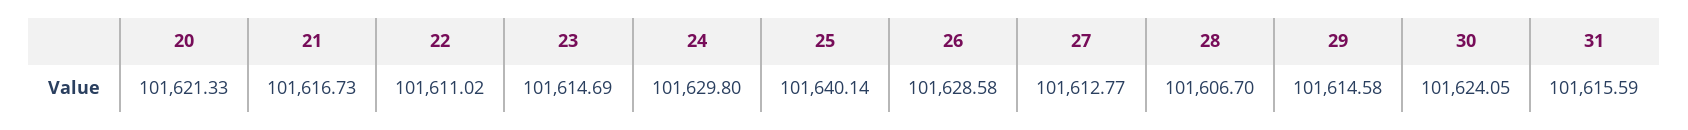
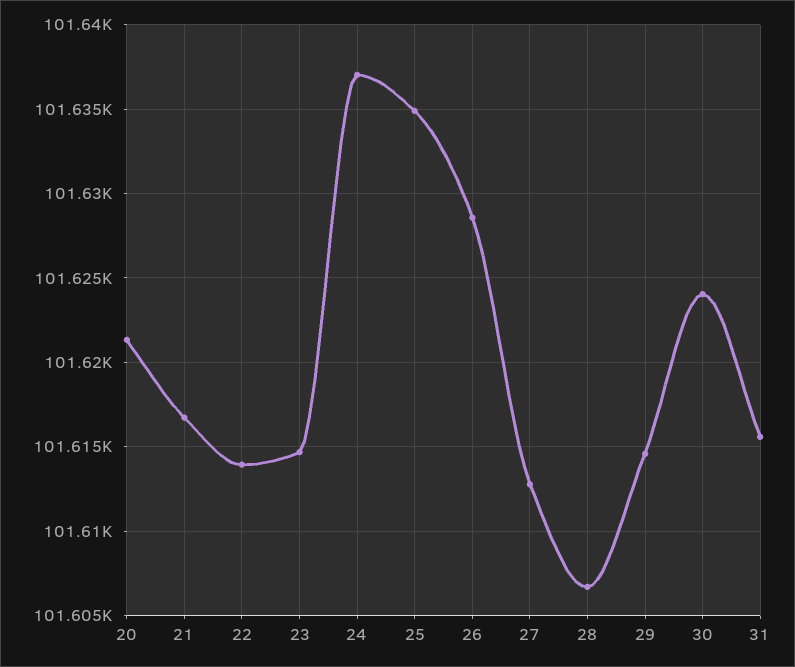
  {
    "20": 101621.33,
    "21": 101616.73,
-   "22": 101611.02,
+   "22": 101614,
    "23": 101614.69,
-   "24": 101629.8,
+   "24": 101637,
-   "25": 101640.14,
+   "25": 101635,
    "26": 101628.58,
    "27": 101612.77,
    "28": 101606.7,
    "29": 101614.58,
    "30": 101624.05,
    "31": 101615.59
  }

